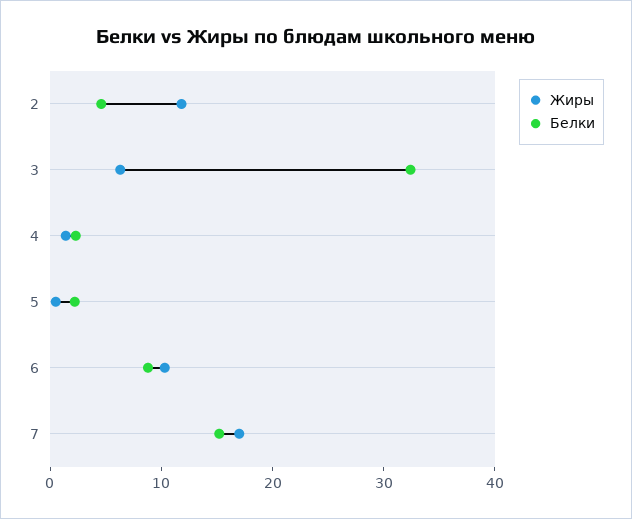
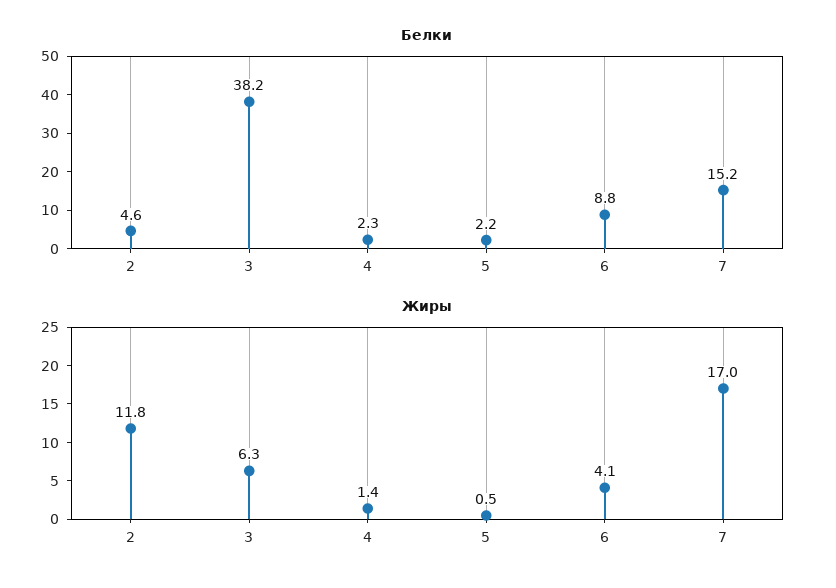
  {
    "Жиры": {
      "2": 11.8,
      "3": 6.3,
      "4": 1.4,
      "5": 0.5,
-     "6": 10,
+     "6": 4.1,
      "7": 17
    },
    "Белки": {
      "2": 4.6,
-     "3": 32,
+     "3": 38.2,
      "4": 2.3,
      "5": 2.2,
      "6": 8.8,
      "7": 15.2
    }
  }

